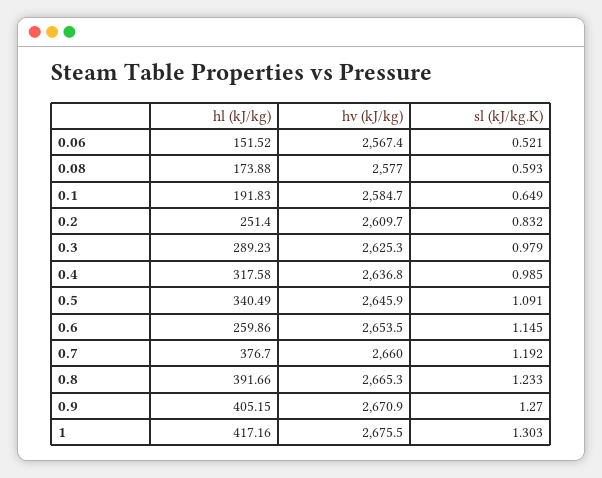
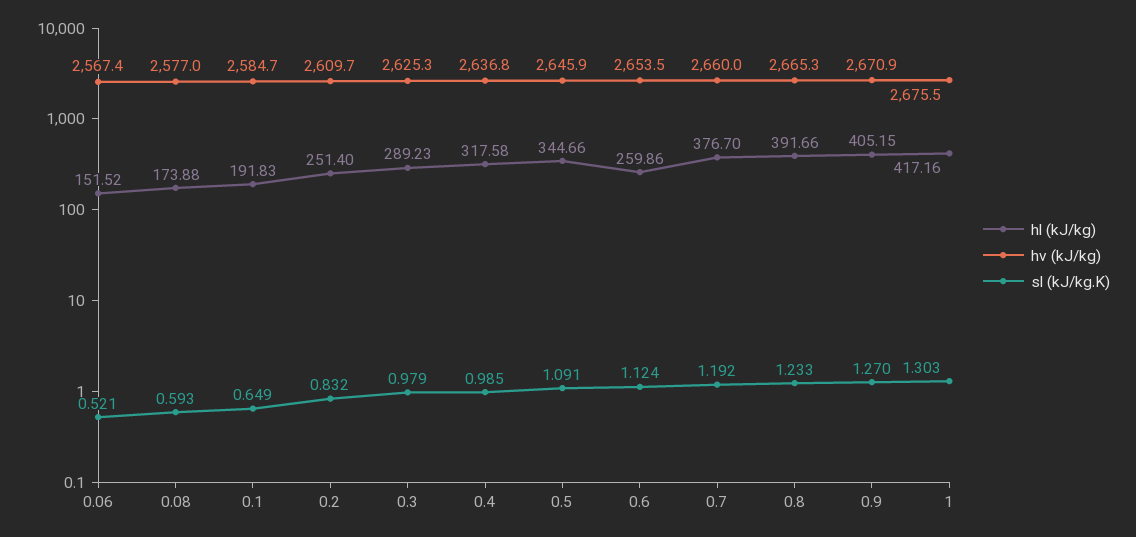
  {
    "hl (kJ/kg)": {
      "0.06": 151.52,
      "0.08": 173.88,
      "0.1": 191.83,
      "0.2": 251.4,
      "0.3": 289.23,
      "0.4": 317.58,
-     "0.5": 340.49,
+     "0.5": 344.66,
      "0.6": 259.86,
      "0.7": 376.7,
      "0.8": 391.66,
      "0.9": 405.15,
      "1": 417.16
    },
    "hv (kJ/kg)": {
      "0.06": 2567.4,
      "0.08": 2577,
      "0.1": 2584.7,
      "0.2": 2609.7,
      "0.3": 2625.3,
      "0.4": 2636.8,
      "0.5": 2645.9,
      "0.6": 2653.5,
      "0.7": 2660,
      "0.8": 2665.3,
      "0.9": 2670.9,
      "1": 2675.5
    },
    "sl (kJ/kg.K)": {
      "0.06": 0.521,
      "0.08": 0.593,
      "0.1": 0.649,
      "0.2": 0.832,
      "0.3": 0.979,
      "0.4": 0.985,
      "0.5": 1.091,
-     "0.6": 1.145,
+     "0.6": 1.124,
      "0.7": 1.192,
      "0.8": 1.233,
      "0.9": 1.27,
      "1": 1.303
    }
  }

